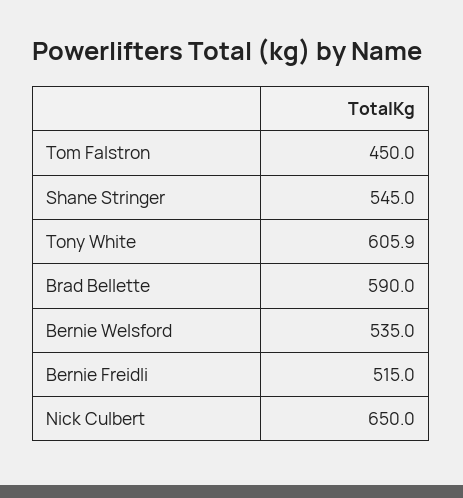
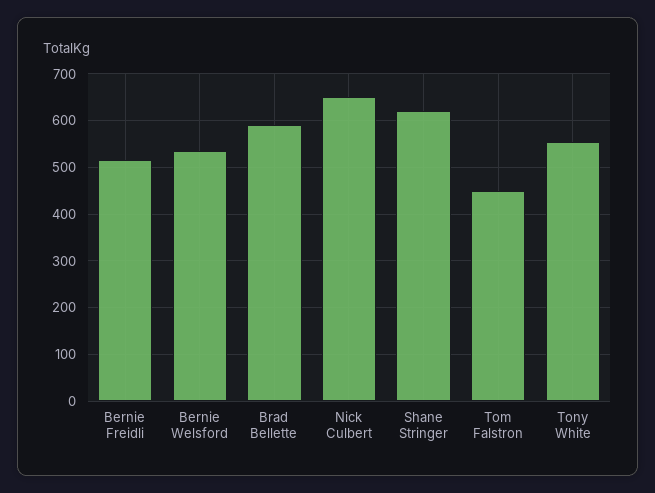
  {
    "Tom Falstron": 450,
-   "Shane Stringer": 545,
+   "Shane Stringer": 620,
-   "Tony White": 605.9,
+   "Tony White": 560,
    "Brad Bellette": 590,
    "Bernie Welsford": 535,
    "Bernie Freidli": 515,
    "Nick Culbert": 650
  }

